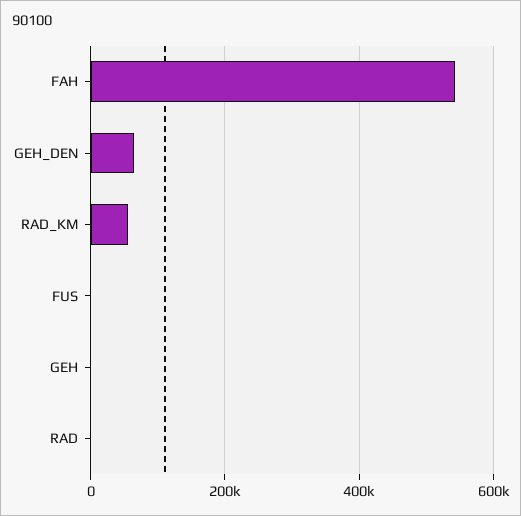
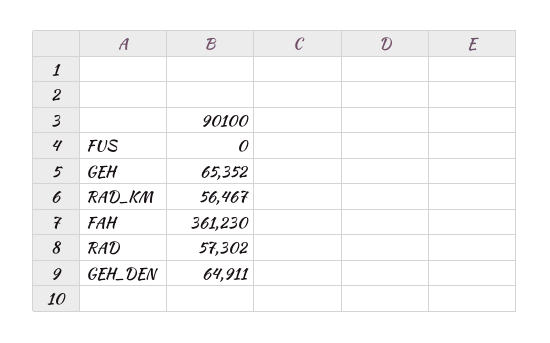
  {
-   "FAH": 540000,
+   "FAH": 361230,
    "GEH_DEN": 64911,
    "RAD_KM": 56467,
    "FUS": 0,
-   "GEH": 0,
+   "GEH": 65352,
-   "RAD": 0
+   "RAD": 57302
  }

